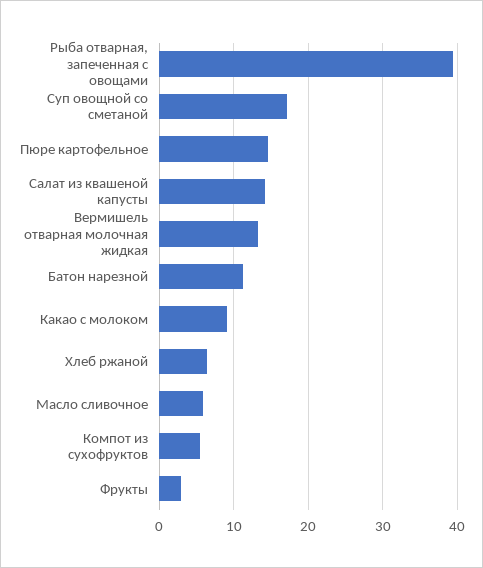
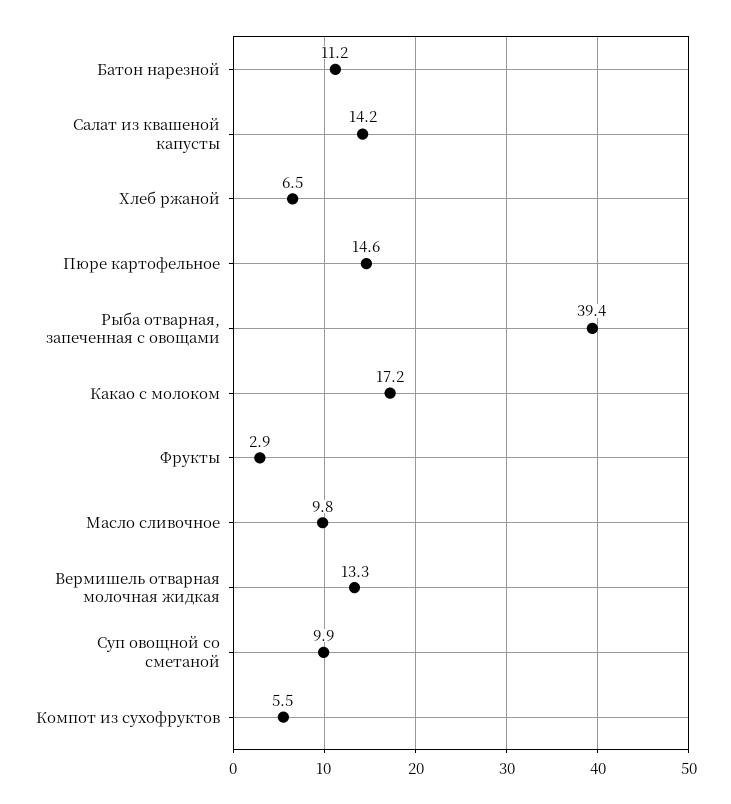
  {
    "Рыба отварная, запеченная с овощами": 39.4,
-   "Суп овощной со сметаной": 17,
+   "Суп овощной со сметаной": 9.9,
    "Пюре картофельное": 14.6,
    "Салат из квашеной капусты": 14.2,
    "Вермишель отварная молочная жидкая": 13.3,
    "Батон нарезной": 11.2,
-   "Какао с молоком": 9,
+   "Какао с молоком": 17.2,
    "Хлеб ржаной": 6.5,
-   "Масло сливочное": 6,
+   "Масло сливочное": 9.8,
    "Компот из сухофруктов": 5.5,
    "Фрукты": 2.9
  }

